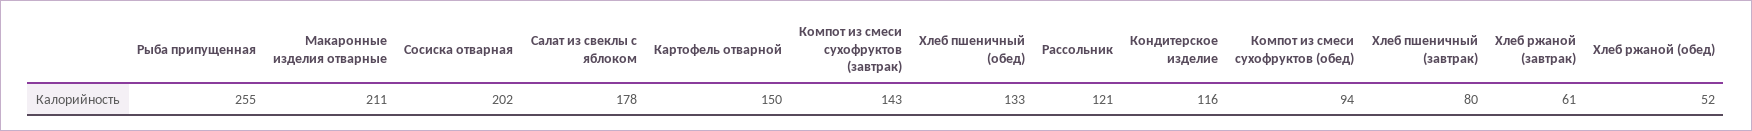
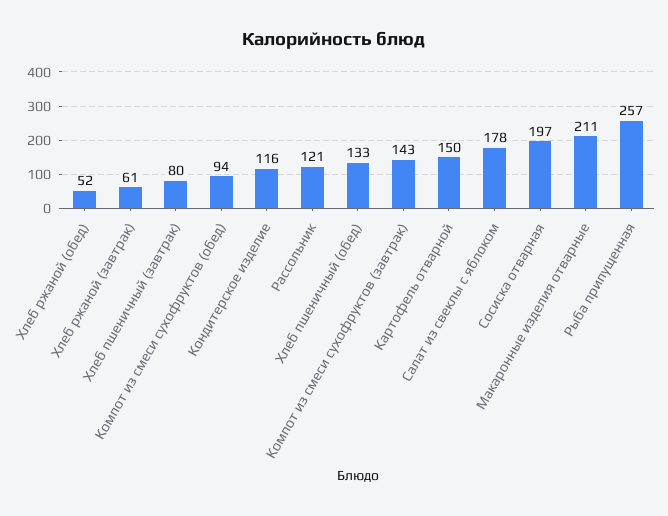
  {
-   "Рыба припущенная": 255,
+   "Рыба припущенная": 257,
    "Макаронные изделия отварные": 211,
-   "Сосиска отварная": 202,
+   "Сосиска отварная": 197,
    "Салат из свеклы с яблоком": 178,
    "Картофель отварной": 150,
    "Компот из смеси сухофруктов (завтрак)": 143,
    "Хлеб пшеничный (обед)": 133,
    "Рассольник": 121,
    "Кондитерское изделие": 116,
    "Компот из смеси сухофруктов (обед)": 94,
    "Хлеб пшеничный (завтрак)": 80,
    "Хлеб ржаной (завтрак)": 61,
    "Хлеб ржаной (обед)": 52
  }

